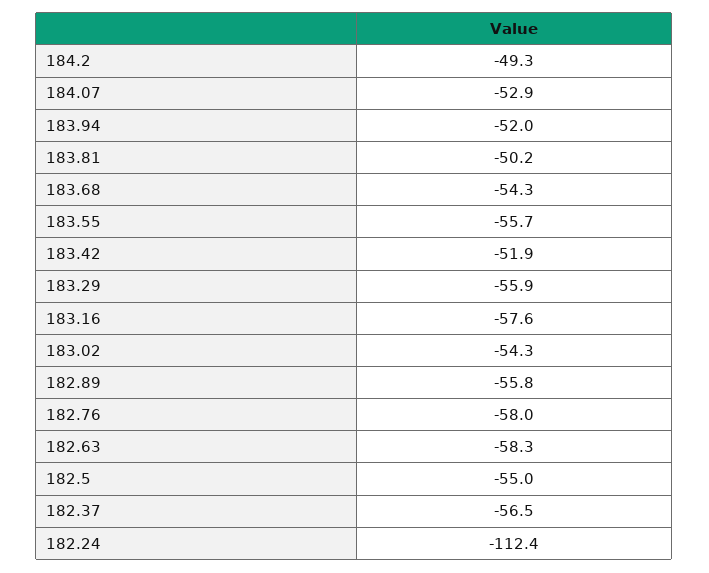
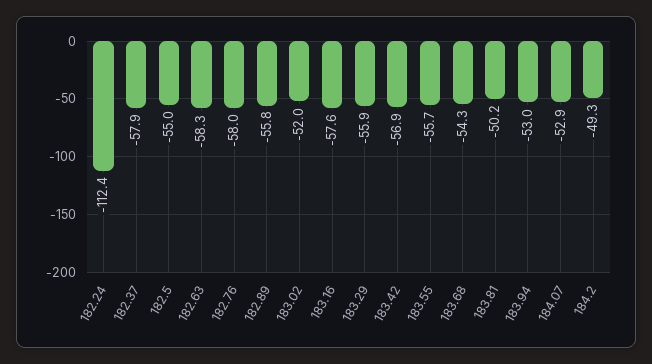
  {
    "184.2": -49.3,
    "184.07": -52.9,
-   "183.94": -52,
+   "183.94": -53,
    "183.81": -50.2,
    "183.68": -54.3,
    "183.55": -55.7,
-   "183.42": -51.9,
+   "183.42": -56.9,
    "183.29": -55.9,
    "183.16": -57.6,
-   "183.02": -54.3,
+   "183.02": -52,
    "182.89": -55.8,
    "182.76": -58,
    "182.63": -58.3,
    "182.5": -55,
-   "182.37": -56.5,
+   "182.37": -57.9,
    "182.24": -112.4
  }

